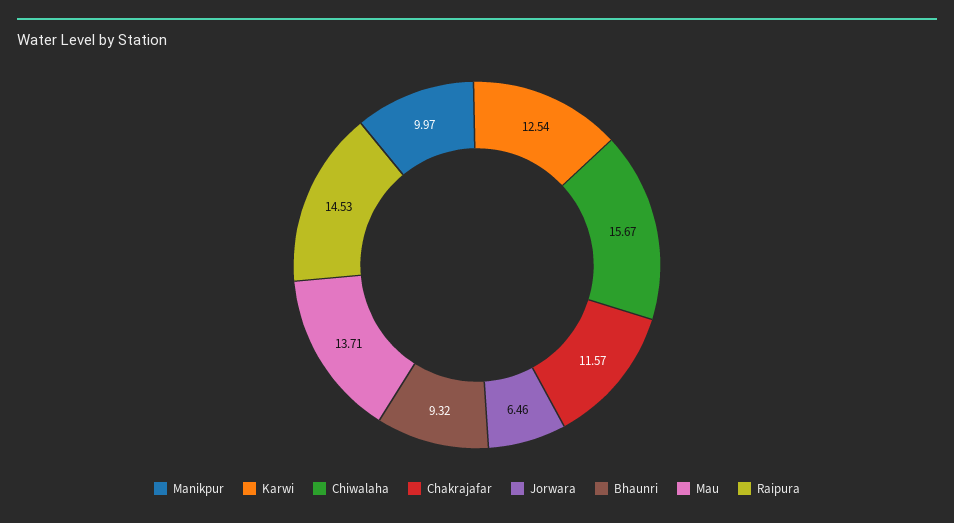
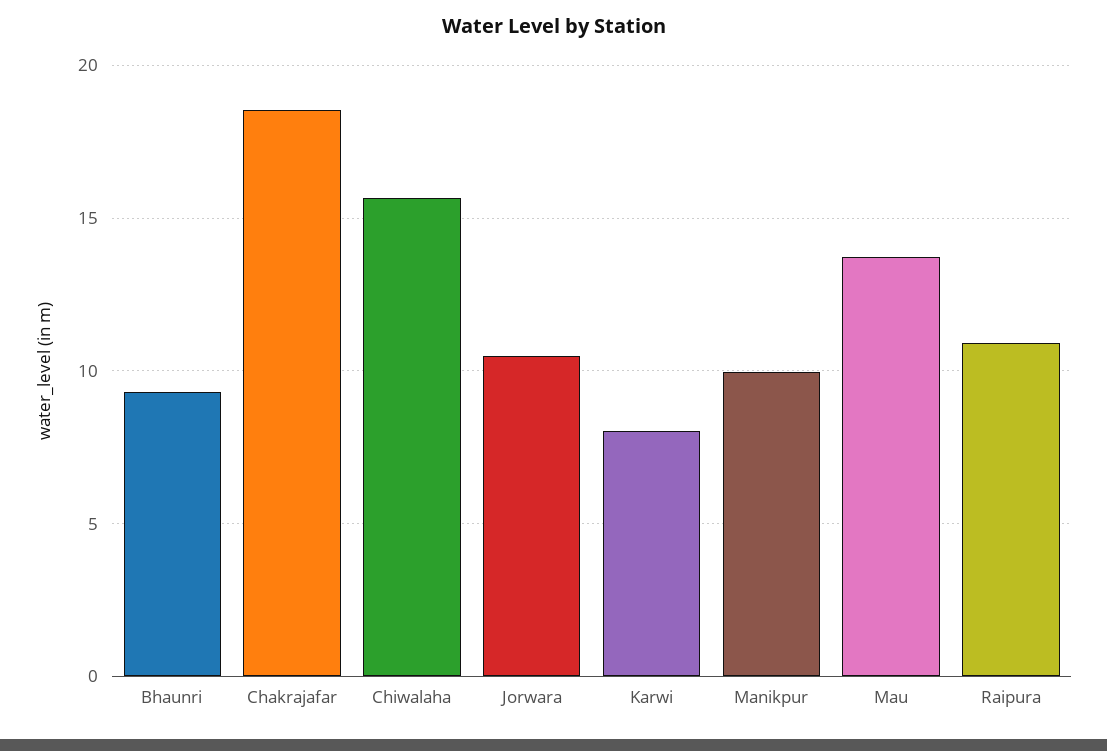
  {
    "Manikpur": 9.97,
-   "Karwi": 12.54,
+   "Karwi": 8,
    "Chiwalaha": 15.67,
-   "Chakrajafar": 11.57,
+   "Chakrajafar": 18.5,
-   "Jorwara": 6.46,
+   "Jorwara": 10.5,
    "Bhaunri": 9.32,
    "Mau": 13.71,
-   "Raipura": 14.53
+   "Raipura": 11
  }

